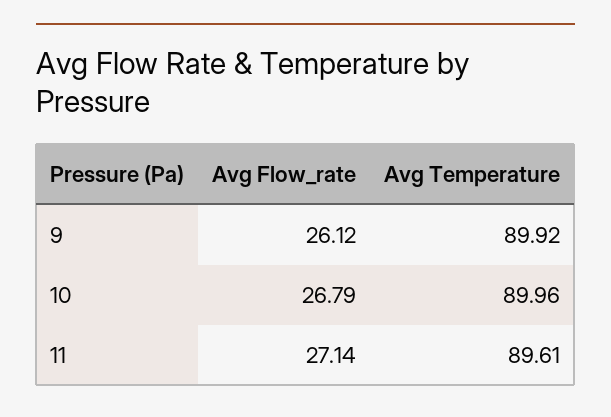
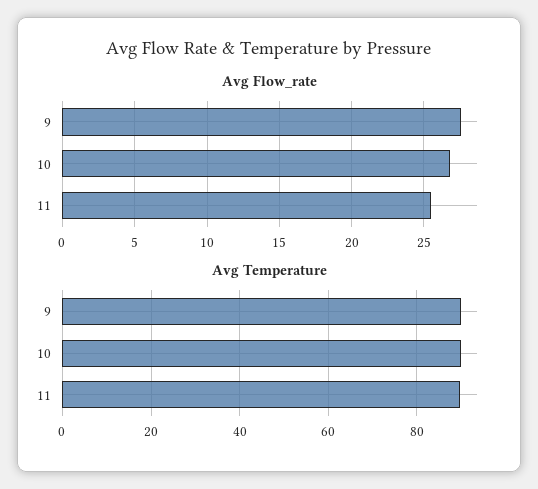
  {
    "Avg Flow_rate": {
-     "9": 26.12,
+     "9": 27.5,
      "10": 26.79,
-     "11": 27.14
+     "11": 25.5
    },
    "Avg Temperature": {
      "9": 89.92,
      "10": 89.96,
      "11": 89.61
    }
  }

